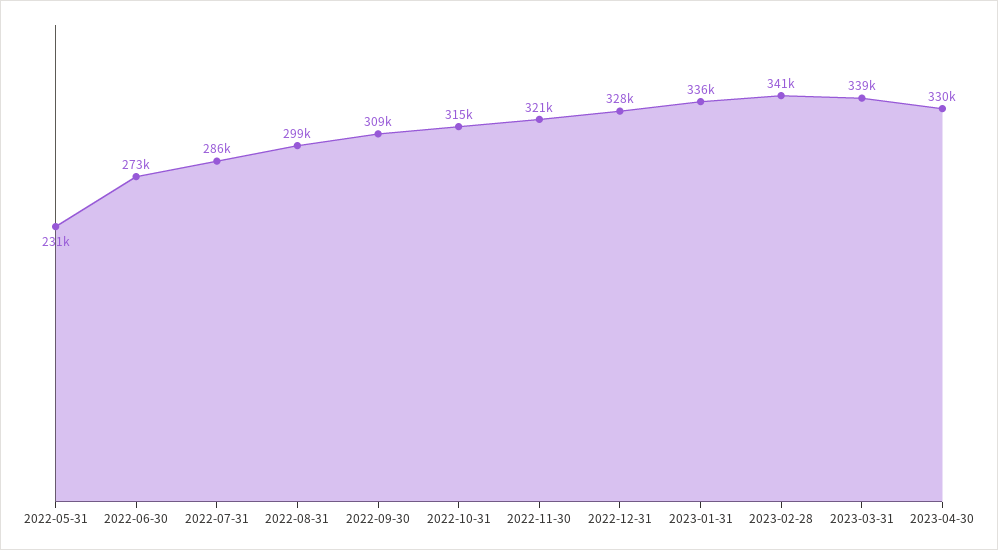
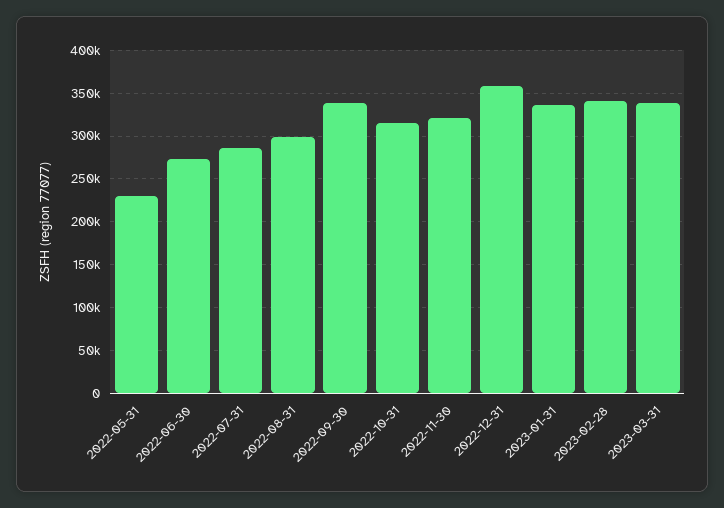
  {
    "2022-05-31": 231000,
    "2022-06-30": 273000,
    "2022-07-31": 286000,
    "2022-08-31": 299000,
-   "2022-09-30": 309000,
+   "2022-09-30": 340000,
    "2022-10-31": 315000,
    "2022-11-30": 321000,
-   "2022-12-31": 328000,
+   "2022-12-31": 360000,
    "2023-01-31": 336000,
    "2023-02-28": 341000,
-   "2023-03-31": 339000,
+   "2023-03-31": 339000
-   "2023-04-30": 330000
  }

